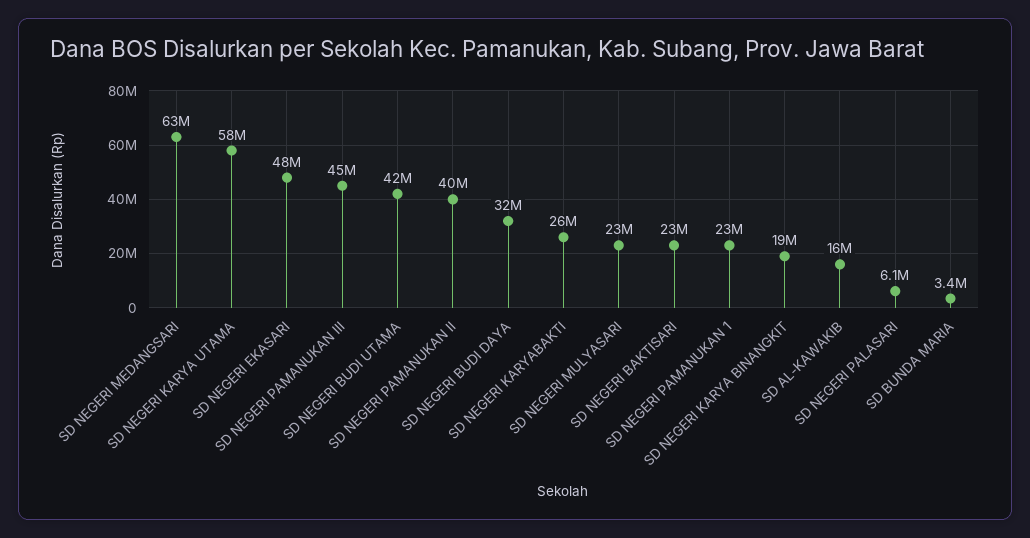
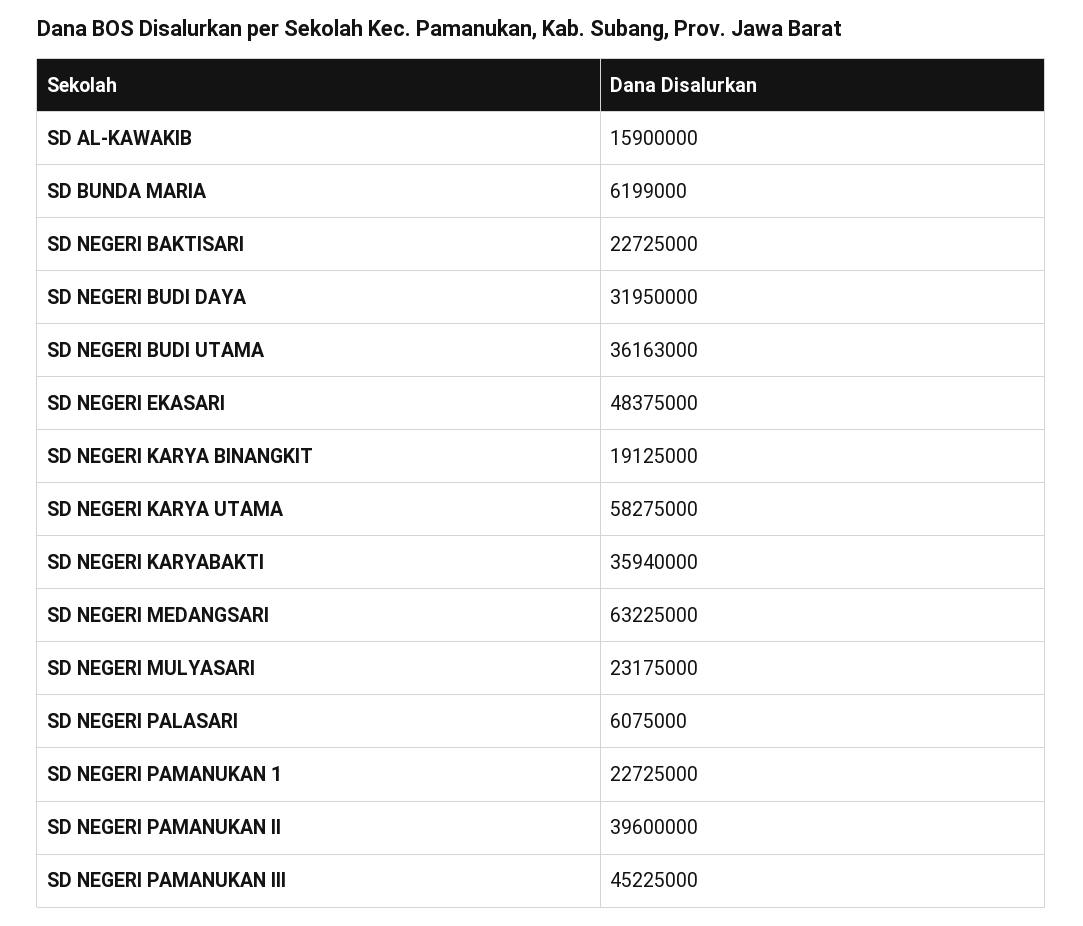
  {
    "SD NEGERI MEDANGSARI": 63225000,
    "SD NEGERI KARYA UTAMA": 58275000,
    "SD NEGERI EKASARI": 48375000,
    "SD NEGERI PAMANUKAN III": 45225000,
-   "SD NEGERI BUDI UTAMA": 42000000,
+   "SD NEGERI BUDI UTAMA": 36163000,
    "SD NEGERI PAMANUKAN II": 39600000,
    "SD NEGERI BUDI DAYA": 31950000,
-   "SD NEGERI KARYABAKTI": 26000000,
+   "SD NEGERI KARYABAKTI": 35940000,
    "SD NEGERI MULYASARI": 23175000,
    "SD NEGERI BAKTISARI": 22725000,
    "SD NEGERI PAMANUKAN 1": 22725000,
    "SD NEGERI KARYA BINANGKIT": 19125000,
    "SD AL-KAWAKIB": 15900000,
    "SD NEGERI PALASARI": 6075000,
-   "SD BUNDA MARIA": 3400000
+   "SD BUNDA MARIA": 6199000
  }

